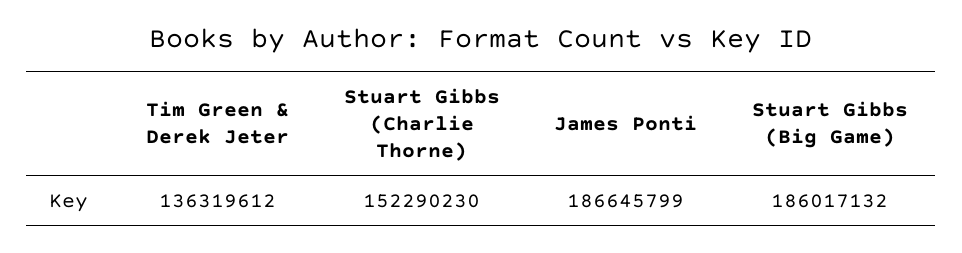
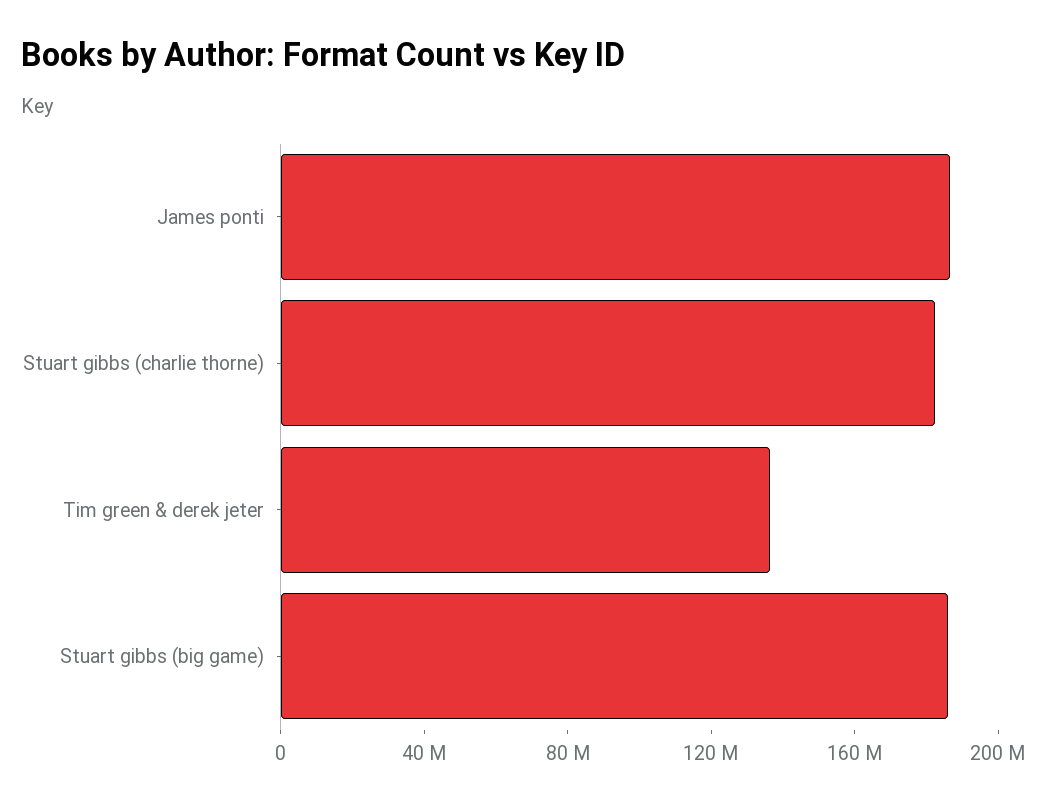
  {
    "Tim Green & Derek Jeter": 136319612,
-   "Stuart Gibbs (Charlie Thorne)": 152290230,
+   "Stuart Gibbs (Charlie Thorne)": 180000000,
    "James Ponti": 186645799,
    "Stuart Gibbs (Big Game)": 186017132
  }

